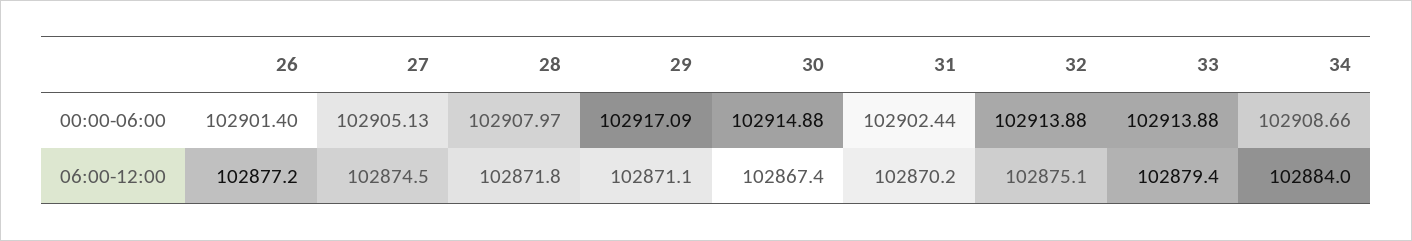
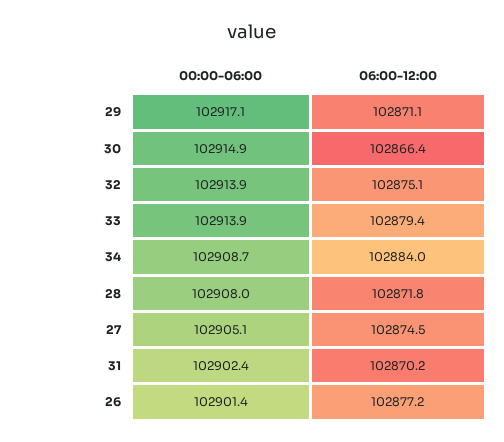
  {
    "26": {
      "00:00-06:00": 102901.4,
      "06:00-12:00": 102877.2
    },
    "27": {
      "00:00-06:00": 102905.13,
      "06:00-12:00": 102874.5
    },
    "28": {
      "00:00-06:00": 102907.97,
      "06:00-12:00": 102871.8
    },
    "29": {
      "00:00-06:00": 102917.09,
      "06:00-12:00": 102871.1
    },
    "30": {
      "00:00-06:00": 102914.88,
-     "06:00-12:00": 102867.4
+     "06:00-12:00": 102866.4
    },
    "31": {
      "00:00-06:00": 102902.44,
      "06:00-12:00": 102870.2
    },
    "32": {
      "00:00-06:00": 102913.88,
      "06:00-12:00": 102875.1
    },
    "33": {
      "00:00-06:00": 102913.88,
      "06:00-12:00": 102879.4
    },
    "34": {
      "00:00-06:00": 102908.66,
      "06:00-12:00": 102884
    }
  }

